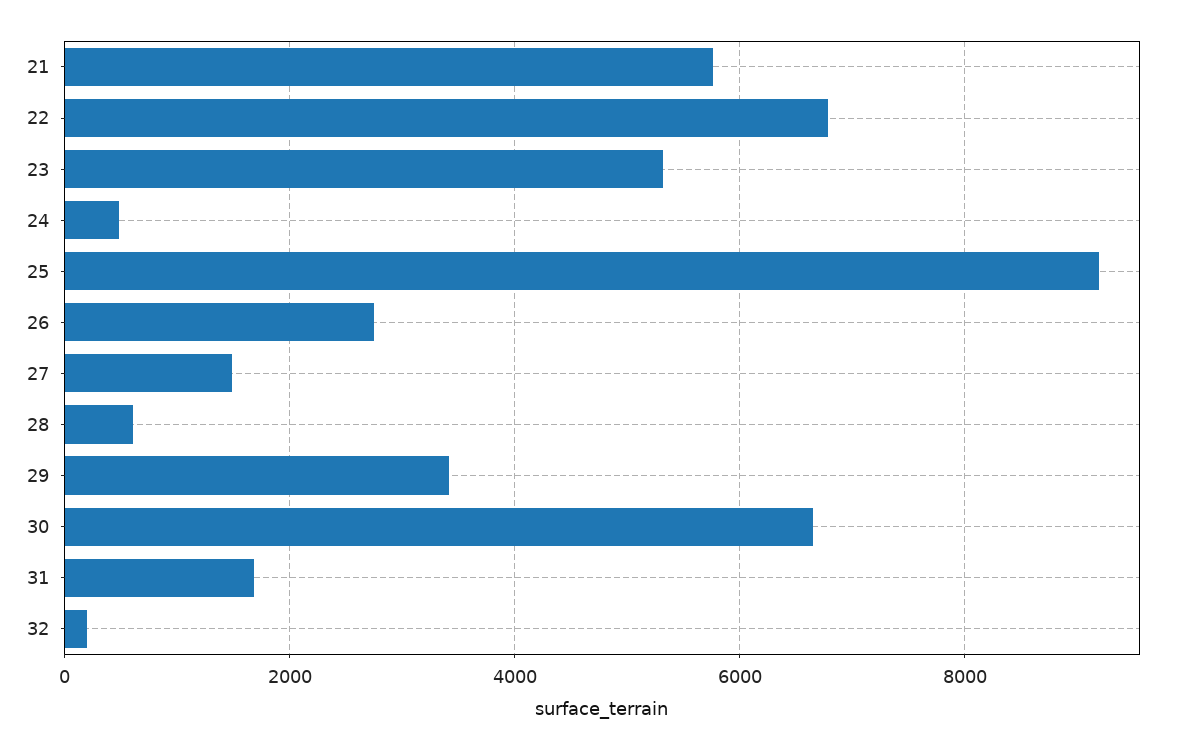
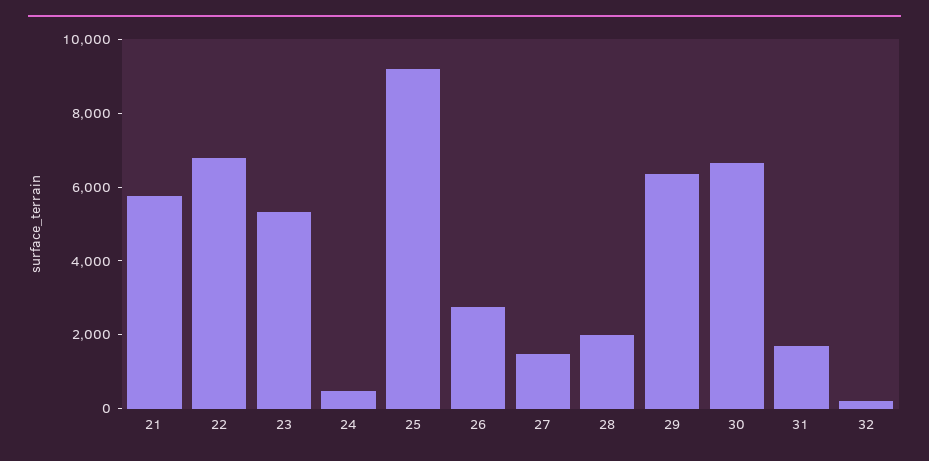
  {
    "21": 5800,
    "22": 6800,
    "23": 5400,
    "24": 400,
    "25": 9200,
    "26": 2800,
    "27": 1400,
-   "28": 600,
+   "28": 2000,
-   "29": 3400,
+   "29": 6500,
    "30": 6600,
    "31": 1600,
    "32": 200
  }

